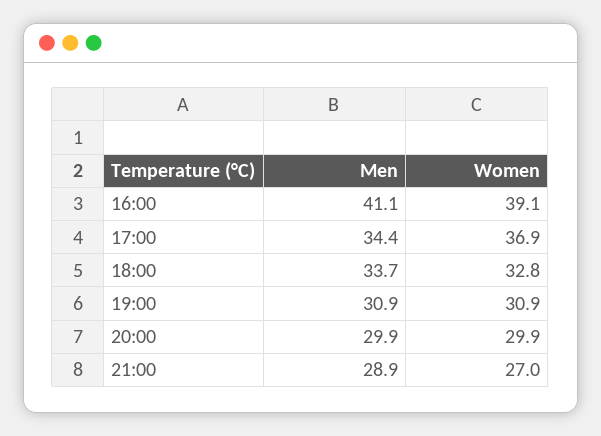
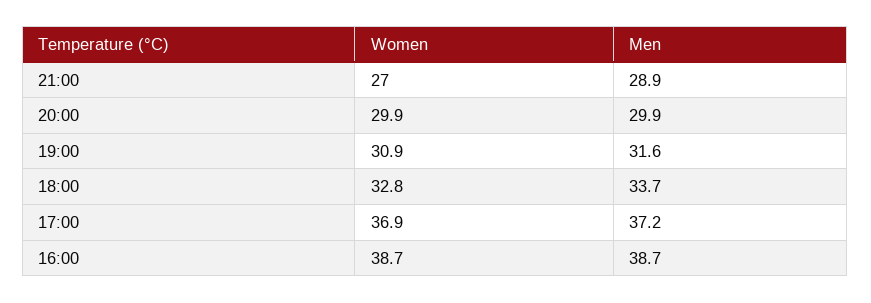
  {
    "Men": {
-     "16:00": 41.1,
+     "16:00": 38.7,
-     "17:00": 34.4,
+     "17:00": 37.2,
      "18:00": 33.7,
-     "19:00": 30.9,
+     "19:00": 31.6,
      "20:00": 29.9,
      "21:00": 28.9
    },
    "Women": {
-     "16:00": 39.1,
+     "16:00": 38.7,
      "17:00": 36.9,
      "18:00": 32.8,
      "19:00": 30.9,
      "20:00": 29.9,
      "21:00": 27
    }
  }

